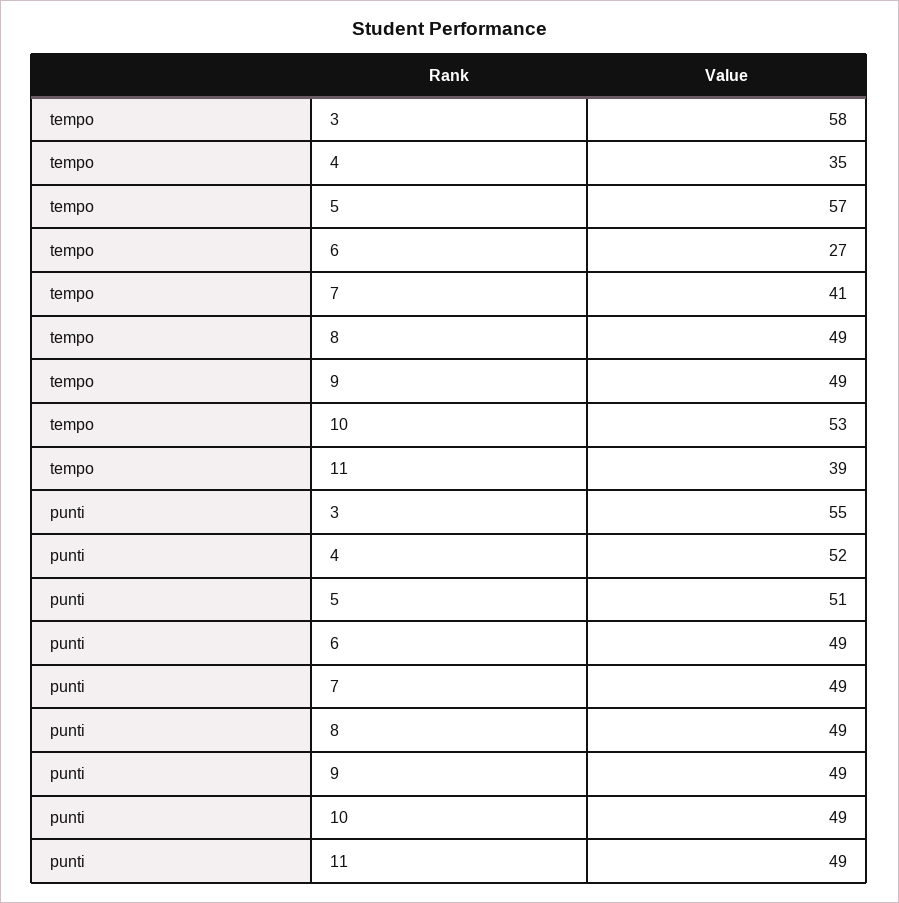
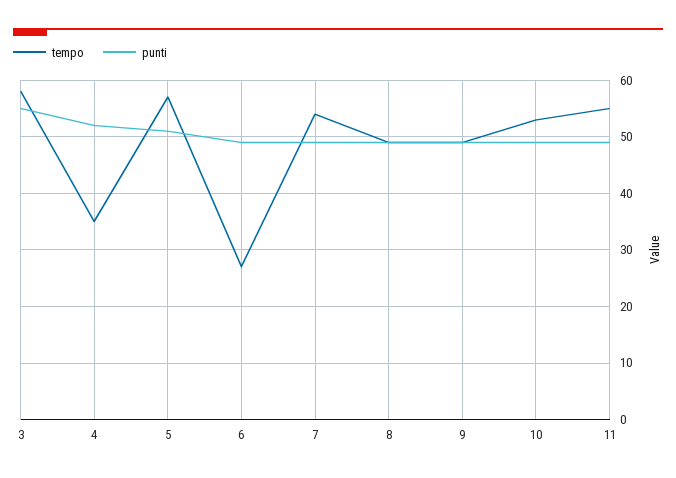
  {
    "tempo": {
      "3": 58,
      "4": 35,
      "5": 57,
      "6": 27,
-     "7": 41,
+     "7": 55,
      "8": 49,
      "9": 49,
      "10": 53,
-     "11": 39
+     "11": 55
    },
    "punti": {
      "3": 55,
      "4": 52,
      "5": 51,
      "6": 49,
      "7": 49,
      "8": 49,
      "9": 49,
      "10": 49,
      "11": 49
    }
  }

